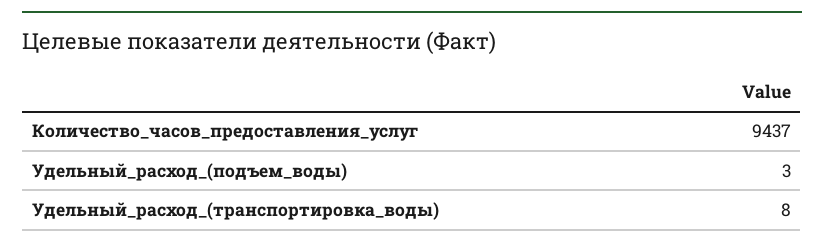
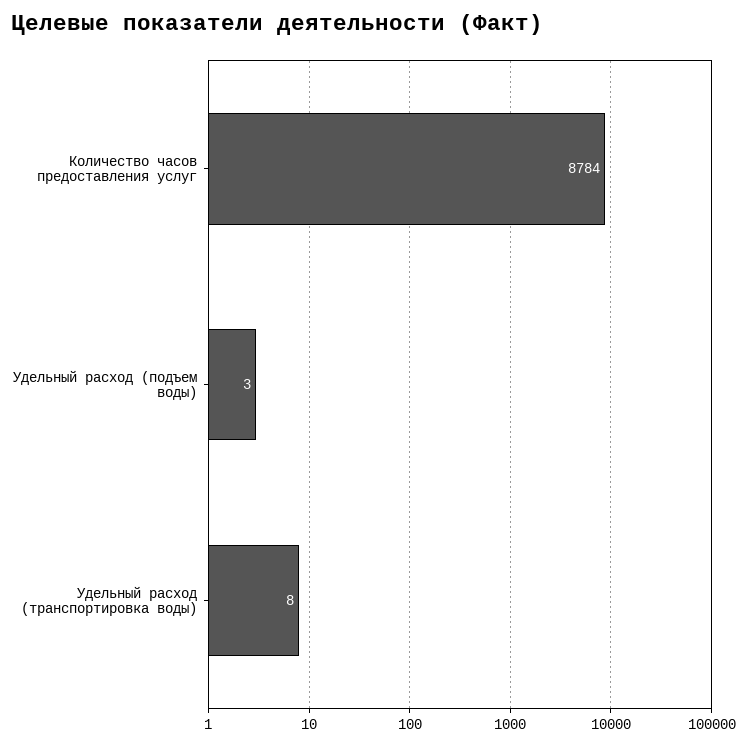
  {
-   "Количество_часов_предоставления_услуг": 9437,
+   "Количество_часов_предоставления_услуг": 8784,
    "Удельный_расход_(подъем_воды)": 3,
    "Удельный_расход_(транспортировка_воды)": 8
  }

